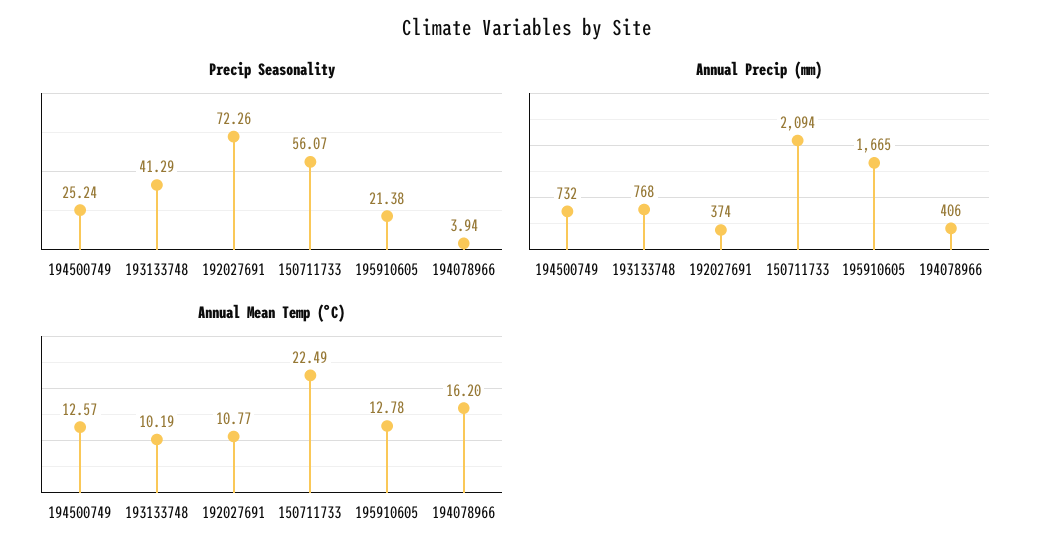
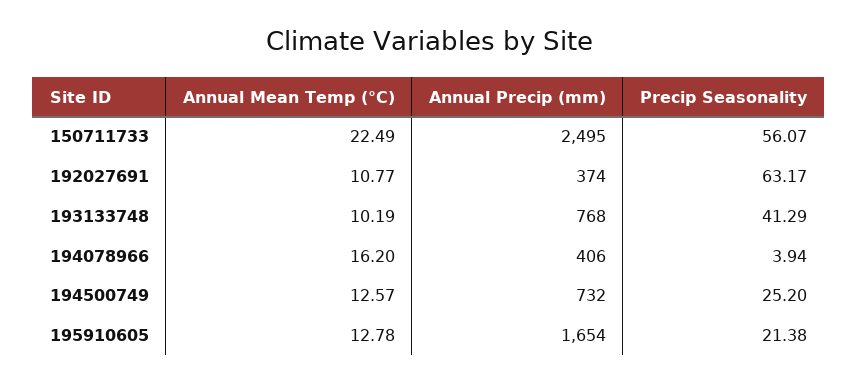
  {
    "Precip Seasonality": {
-     "194500749": 25.24,
+     "194500749": 25.2,
      "193133748": 41.29,
-     "192027691": 72.26,
+     "192027691": 63.17,
      "150711733": 56.07,
      "195910605": 21.38,
      "194078966": 3.94
    },
    "Annual Precip (mm)": {
      "194500749": 732,
      "193133748": 768,
      "192027691": 374,
-     "150711733": 2094,
+     "150711733": 2495,
-     "195910605": 1665,
+     "195910605": 1654,
      "194078966": 406
    },
    "Annual Mean Temp (°C)": {
      "194500749": 12.57,
      "193133748": 10.19,
      "192027691": 10.77,
      "150711733": 22.49,
      "195910605": 12.78,
      "194078966": 16.2
    }
  }

